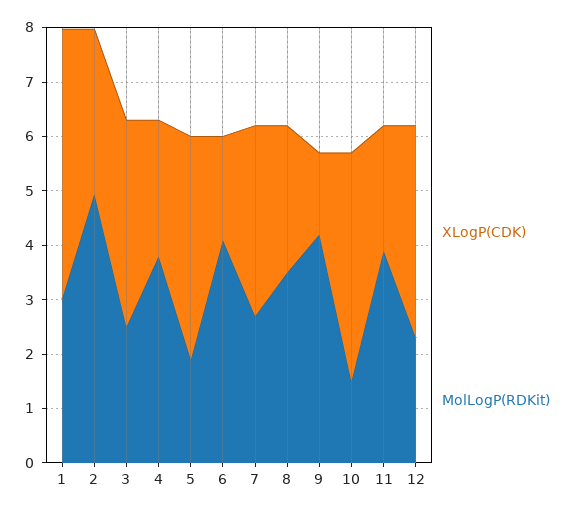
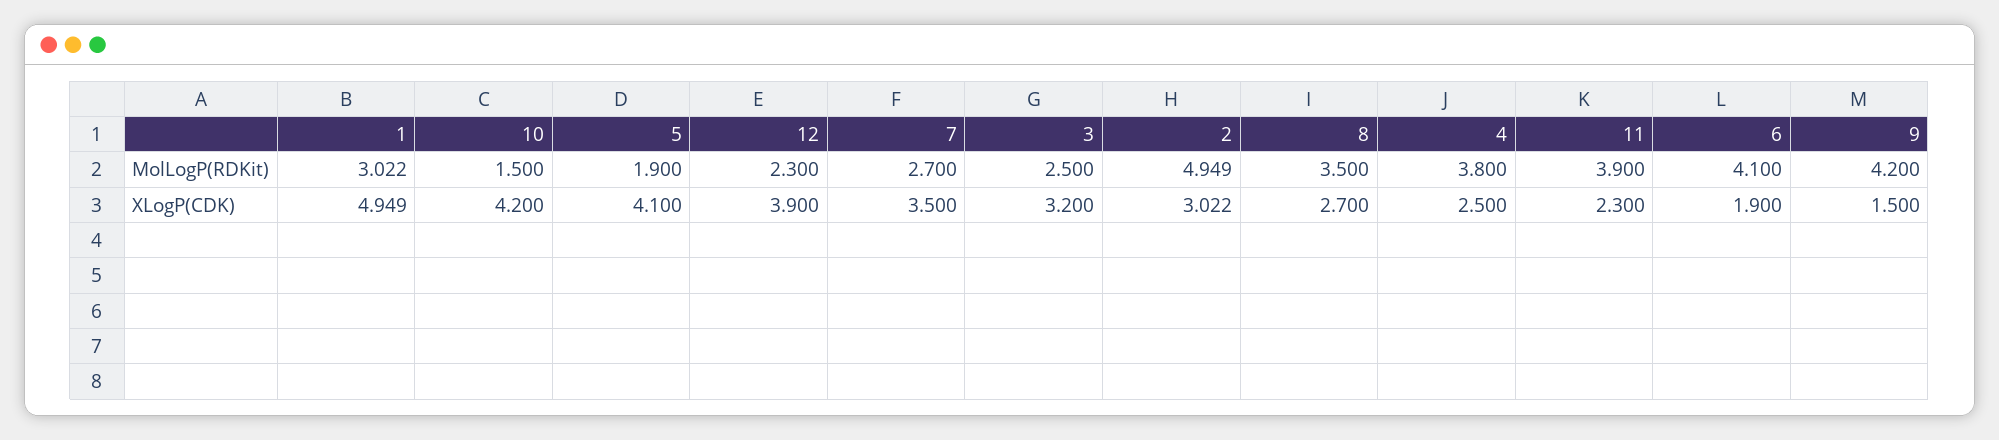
  {
    "XLogP(CDK)": {
      "1": 4.949,
      "2": 3.022,
-     "3": 3.8,
+     "3": 3.2,
      "4": 2.5,
      "5": 4.1,
      "6": 1.9,
      "7": 3.5,
      "8": 2.7,
      "9": 1.5,
      "10": 4.2,
      "11": 2.3,
      "12": 3.9
    },
    "MolLogP(RDKit)": {
      "1": 3.022,
      "2": 4.949,
      "3": 2.5,
      "4": 3.8,
      "5": 1.9,
      "6": 4.1,
      "7": 2.7,
      "8": 3.5,
      "9": 4.2,
      "10": 1.5,
      "11": 3.9,
      "12": 2.3
    }
  }

